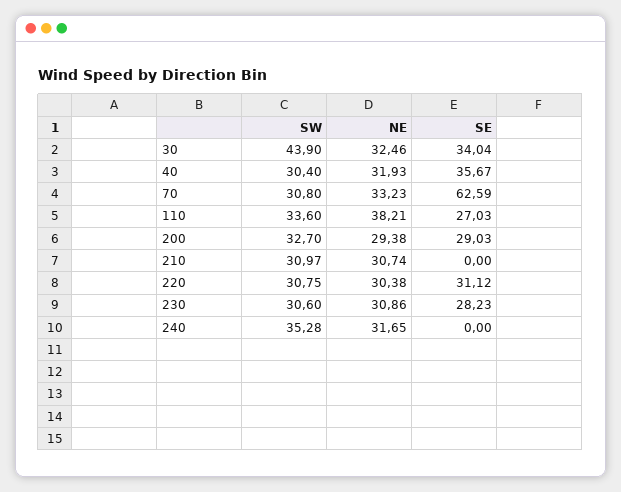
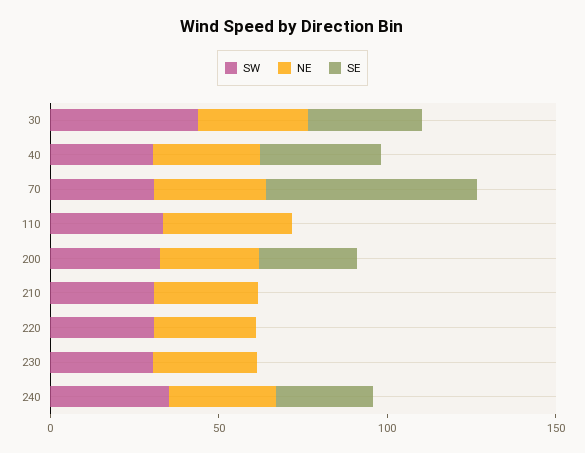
  {
    "SW": {
      "30": 43.9,
      "40": 30.4,
      "70": 30.8,
      "110": 33.6,
      "200": 32.7,
      "210": 30.97,
      "220": 30.75,
      "230": 30.6,
      "240": 35.28
    },
    "NE": {
      "30": 32.46,
      "40": 31.93,
      "70": 33.23,
      "110": 38.21,
      "200": 29.38,
      "210": 30.74,
      "220": 30.38,
      "230": 30.86,
      "240": 31.65
    },
    "SE": {
      "30": 34.04,
      "40": 35.67,
      "70": 62.59,
-     "110": 27.03,
+     "110": 0,
      "200": 29.03,
      "210": 0,
-     "220": 31.12,
+     "220": 0,
-     "230": 28.23,
+     "230": 0,
-     "240": 0
+     "240": 30
    }
  }

